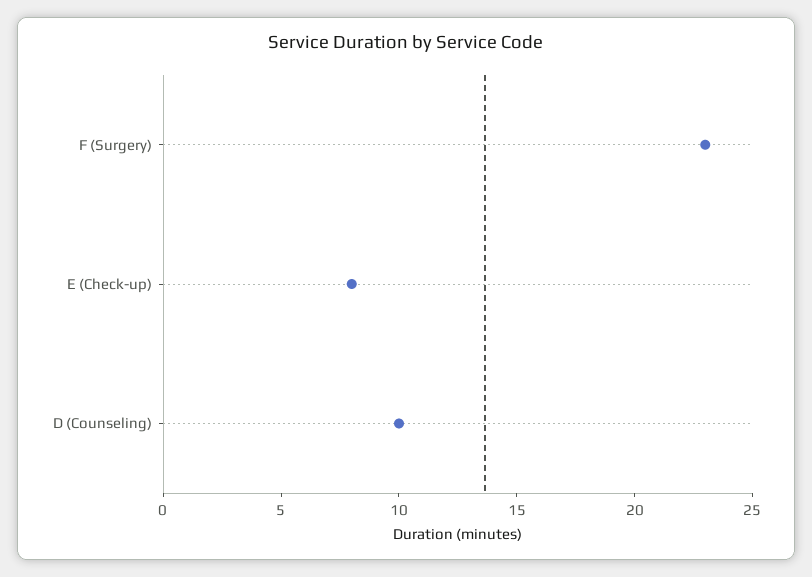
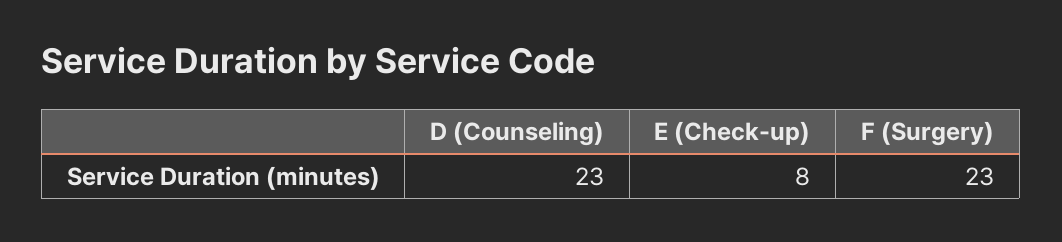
  {
    "F (Surgery)": 23,
    "E (Check-up)": 8,
-   "D (Counseling)": 10
+   "D (Counseling)": 23
  }

